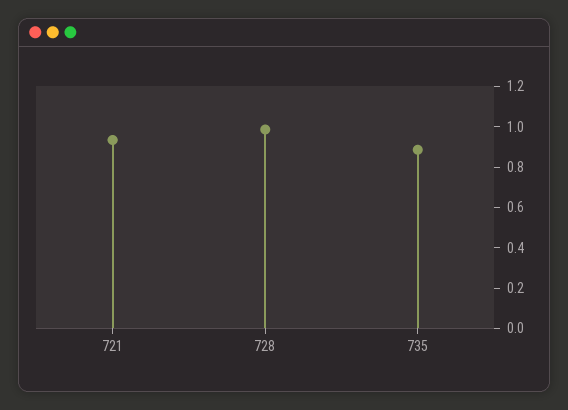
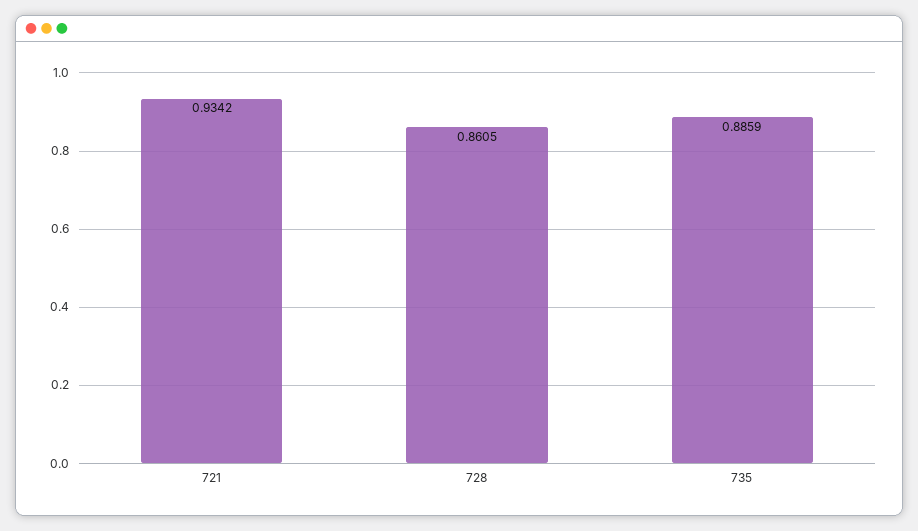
  {
    "721": 0.9342,
-   "728": 1,
+   "728": 0.8605,
    "735": 0.8859
  }

